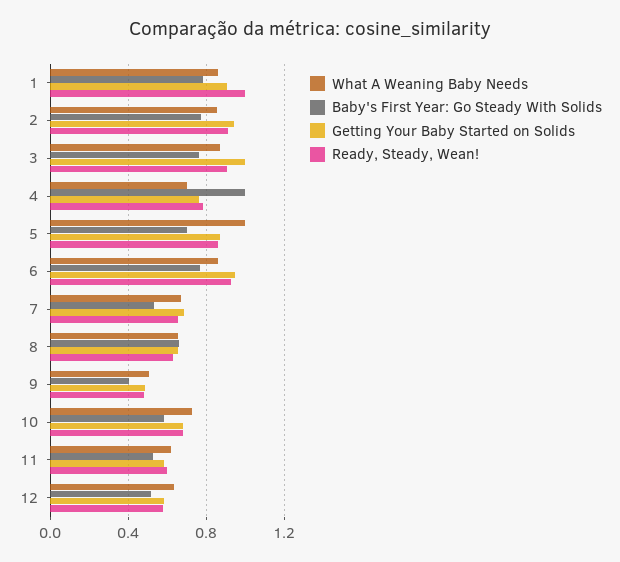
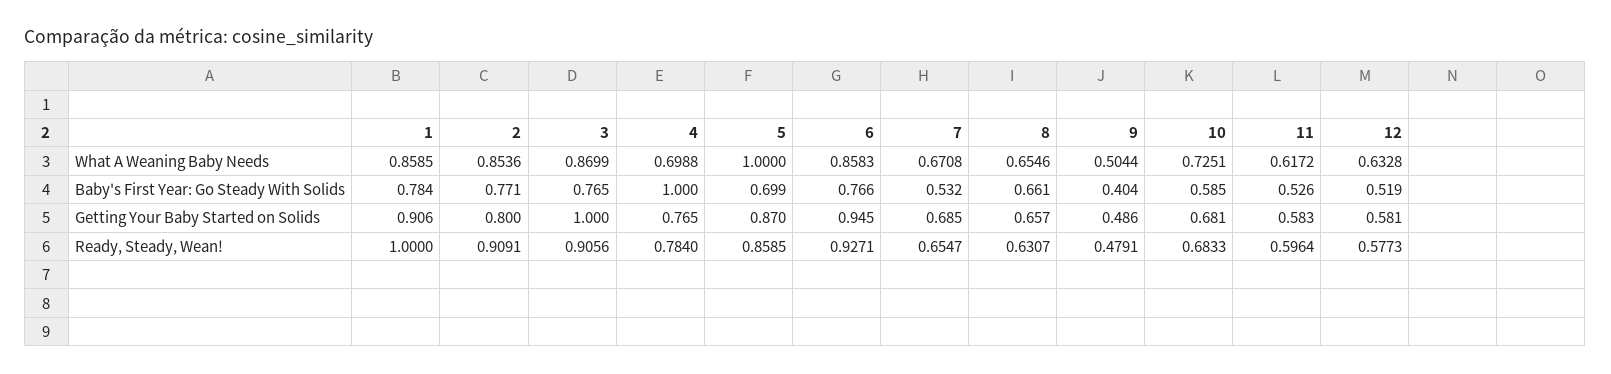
  {
    "What A Weaning Baby Needs": {
      "1": 0.8585,
      "2": 0.8536,
      "3": 0.8699,
      "4": 0.6988,
      "5": 1,
      "6": 0.8583,
      "7": 0.6708,
      "8": 0.6546,
      "9": 0.5044,
      "10": 0.7251,
      "11": 0.6172,
      "12": 0.6328
    },
    "Baby's First Year: Go Steady With Solids": {
      "1": 0.784,
      "2": 0.771,
      "3": 0.765,
      "4": 1,
      "5": 0.699,
      "6": 0.766,
      "7": 0.532,
      "8": 0.661,
      "9": 0.404,
      "10": 0.585,
      "11": 0.526,
      "12": 0.519
    },
    "Getting Your Baby Started on Solids": {
      "1": 0.906,
-     "2": 0.95,
+     "2": 0.8,
      "3": 1,
      "4": 0.765,
      "5": 0.87,
      "6": 0.945,
      "7": 0.685,
      "8": 0.657,
      "9": 0.486,
      "10": 0.681,
      "11": 0.583,
      "12": 0.581
    },
    "Ready, Steady, Wean!": {
      "1": 1,
      "2": 0.9091,
      "3": 0.9056,
      "4": 0.784,
      "5": 0.8585,
      "6": 0.9271,
      "7": 0.6547,
      "8": 0.6307,
      "9": 0.4791,
      "10": 0.6833,
      "11": 0.5964,
      "12": 0.5773
    }
  }

